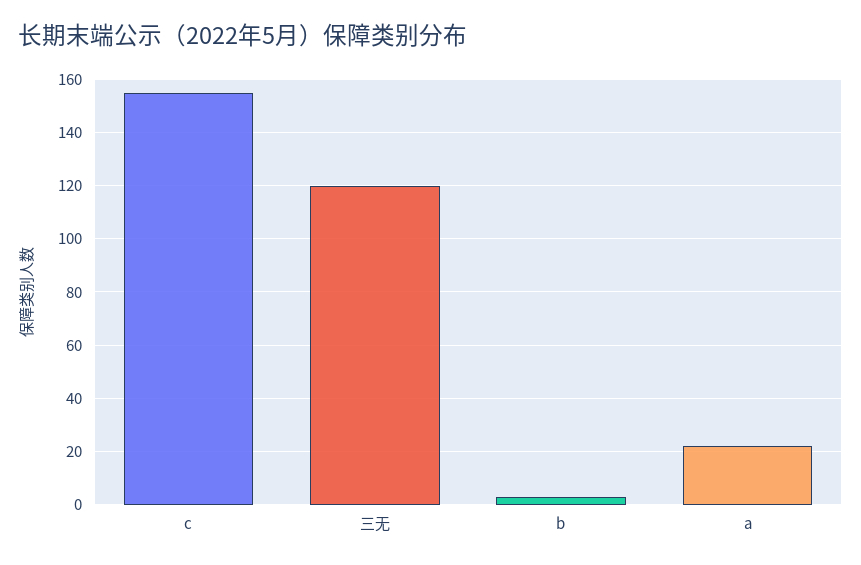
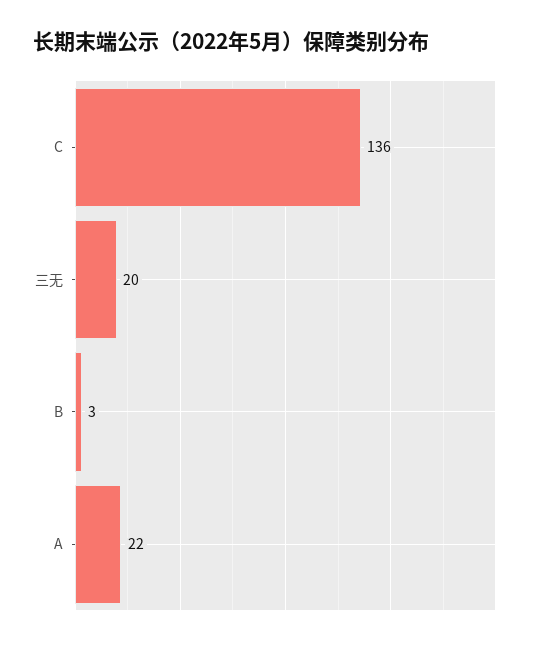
  {
-   "c": 155,
+   "c": 136,
-   "三无": 120,
+   "三无": 20,
    "b": 3,
    "a": 22
  }

